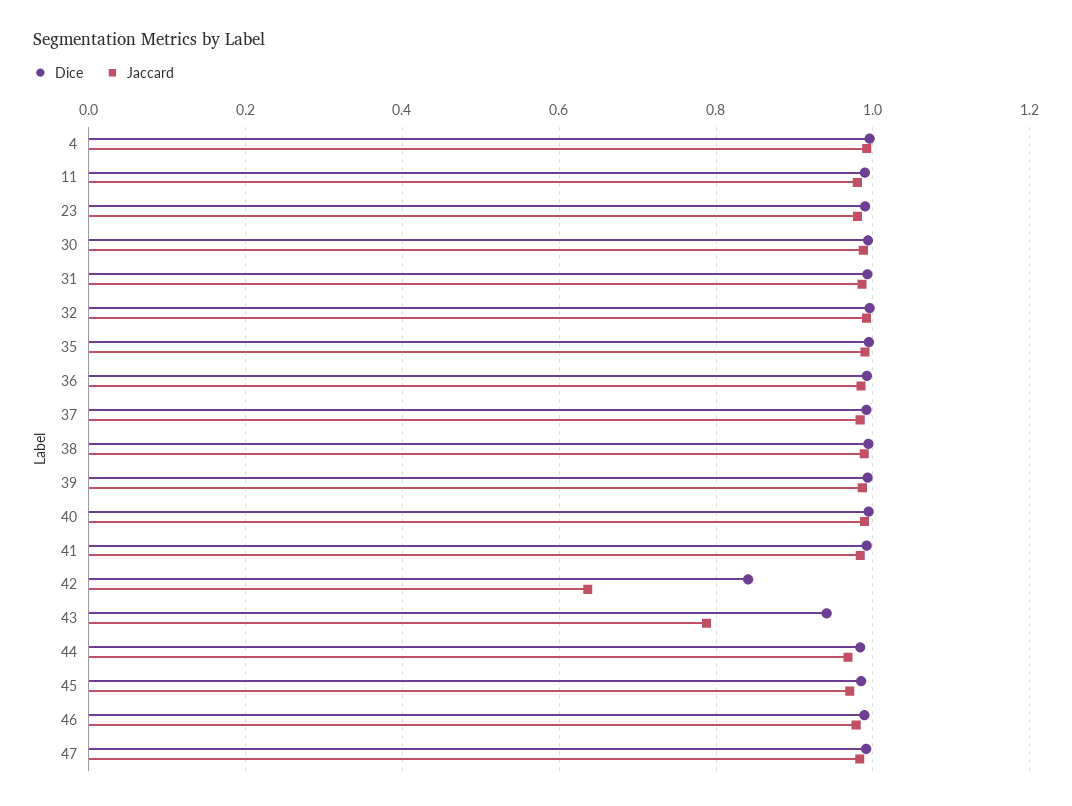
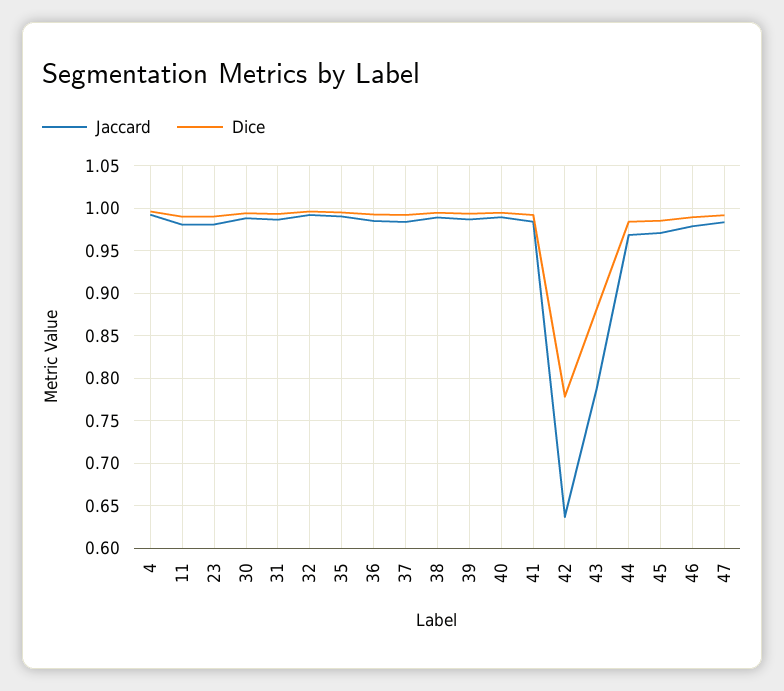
  {
    "Dice": {
      "4": 1,
      "11": 0.99,
      "23": 0.99,
      "30": 0.99,
      "31": 0.99,
      "32": 1,
      "35": 1,
      "36": 0.99,
      "37": 0.99,
      "38": 0.99,
      "39": 0.99,
      "40": 0.99,
      "41": 0.99,
-     "42": 0.84,
+     "42": 0.78,
-     "43": 0.94,
+     "43": 0.88,
      "44": 0.98,
      "45": 0.99,
      "46": 0.99,
      "47": 0.99
    },
    "Jaccard": {
      "4": 0.99,
      "11": 0.98,
      "23": 0.98,
      "30": 0.99,
      "31": 0.99,
      "32": 0.99,
      "35": 0.99,
      "36": 0.99,
      "37": 0.98,
      "38": 0.99,
      "39": 0.99,
      "40": 0.99,
      "41": 0.98,
      "42": 0.64,
      "43": 0.79,
      "44": 0.97,
      "45": 0.97,
      "46": 0.98,
      "47": 0.98
    }
  }

